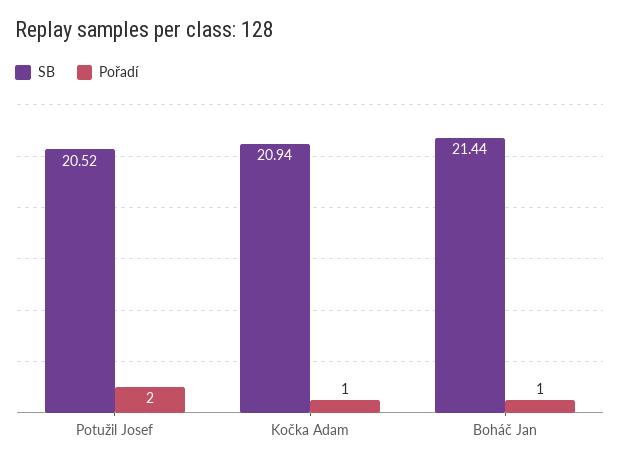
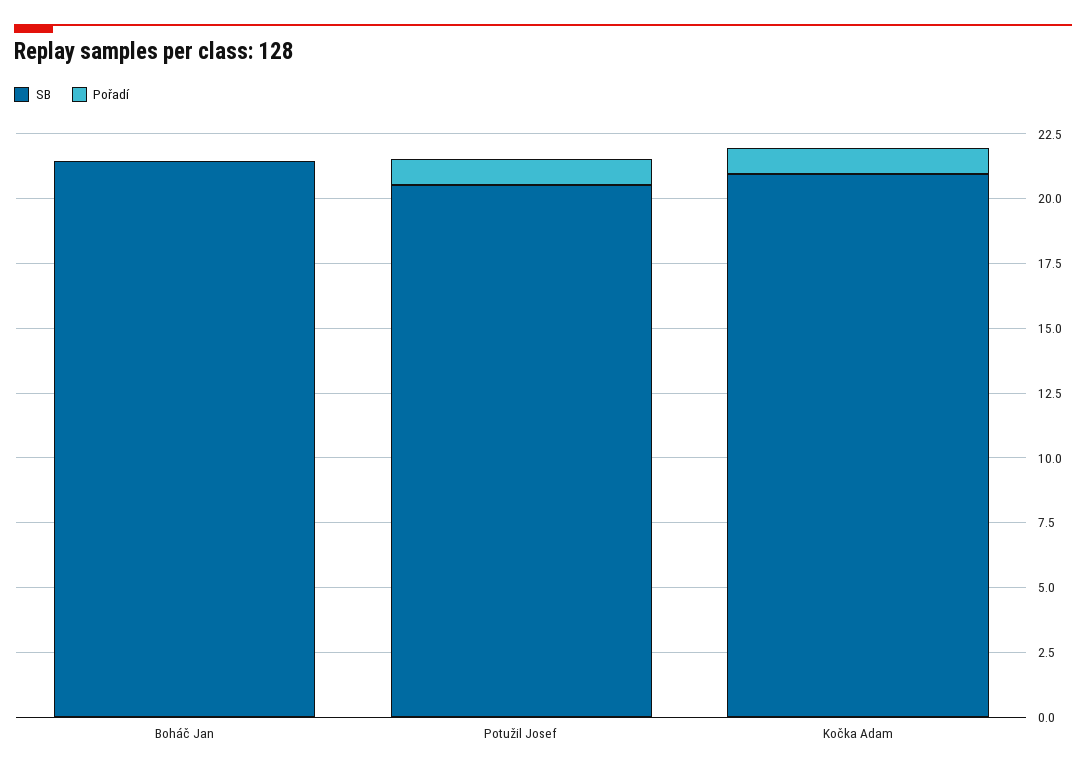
  {
    "SB": {
      "Potužil Josef": 20.52,
      "Kočka Adam": 20.94,
      "Boháč Jan": 21.44
    },
    "Pořadí": {
-     "Potužil Josef": 2,
+     "Potužil Josef": 1,
      "Kočka Adam": 1,
-     "Boháč Jan": 1
+     "Boháč Jan": 0
    }
  }

